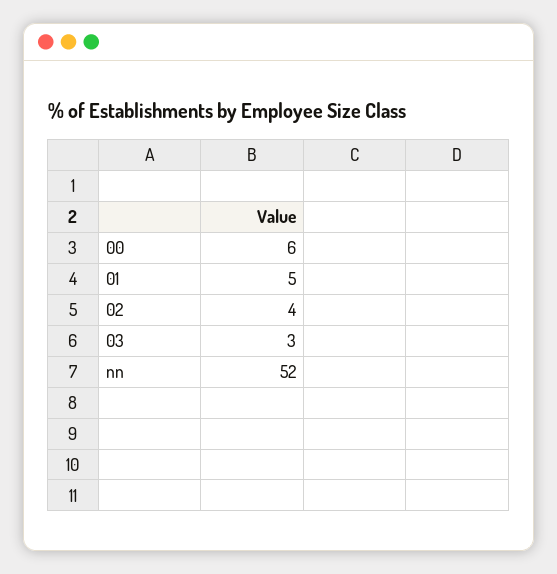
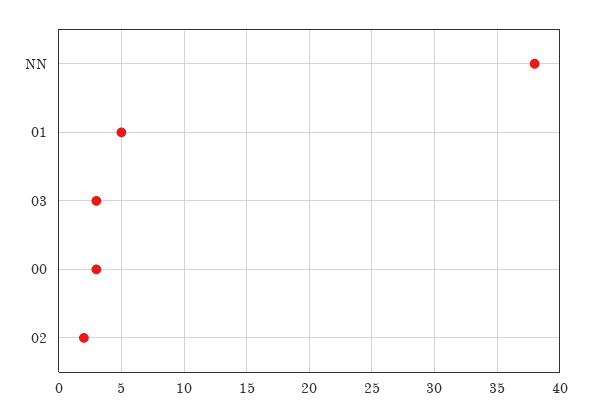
  {
-   "00": 6,
+   "00": 3,
    "01": 5,
-   "02": 4,
+   "02": 2,
    "03": 3,
-   "nn": 52
+   "nn": 38
  }

